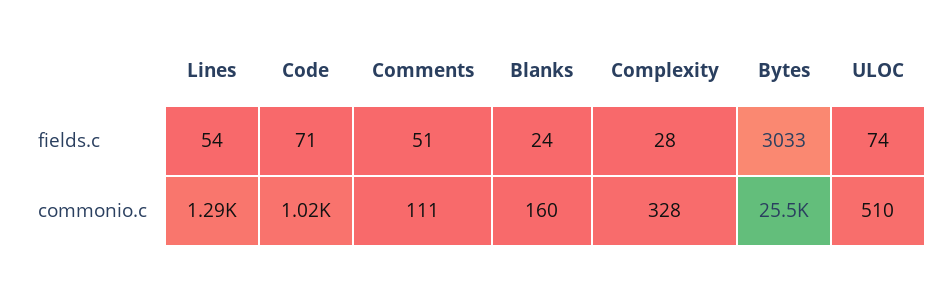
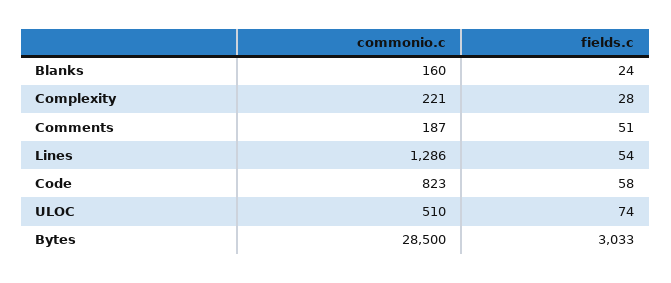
  {
    "Lines": {
      "fields.c": 54,
      "commonio.c": 1286
    },
    "Code": {
-     "fields.c": 71,
+     "fields.c": 58,
-     "commonio.c": 1020
+     "commonio.c": 823
    },
    "Comments": {
      "fields.c": 51,
-     "commonio.c": 111
+     "commonio.c": 187
    },
    "Blanks": {
      "fields.c": 24,
      "commonio.c": 160
    },
    "Complexity": {
      "fields.c": 28,
-     "commonio.c": 328
+     "commonio.c": 221
    },
    "Bytes": {
      "fields.c": 3033,
-     "commonio.c": 25500
+     "commonio.c": 28500
    },
    "ULOC": {
      "fields.c": 74,
      "commonio.c": 510
    }
  }

